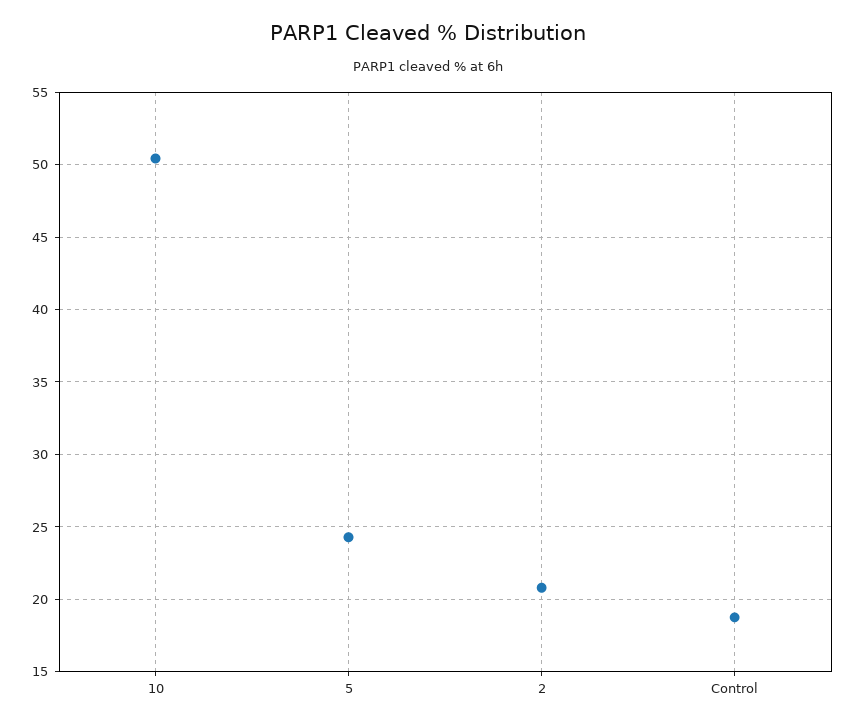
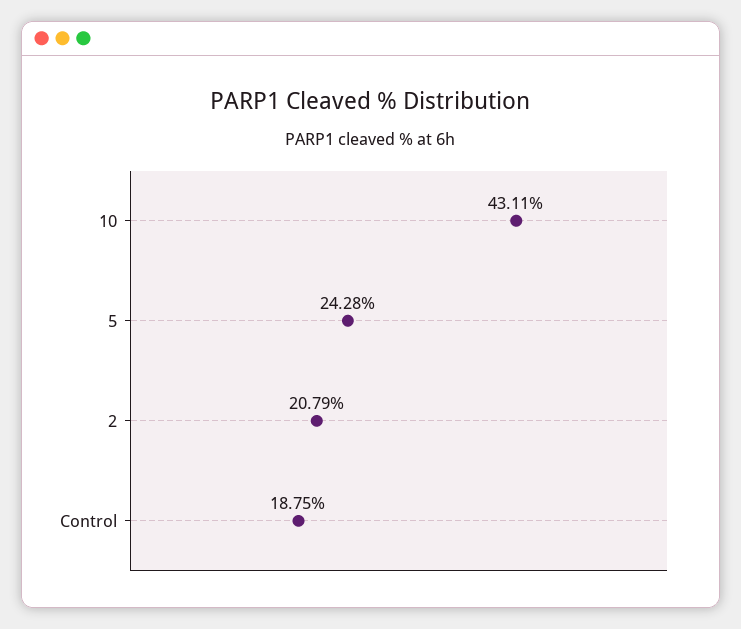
  {
-   "10": 50.5,
+   "10": 43.11,
    "5": 24.28,
    "2": 20.79,
    "Control": 18.75
  }

